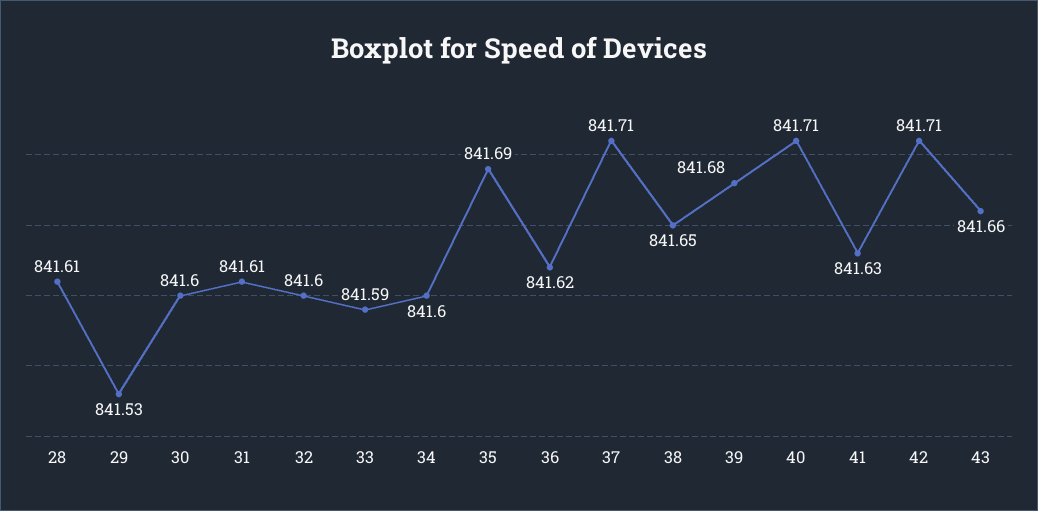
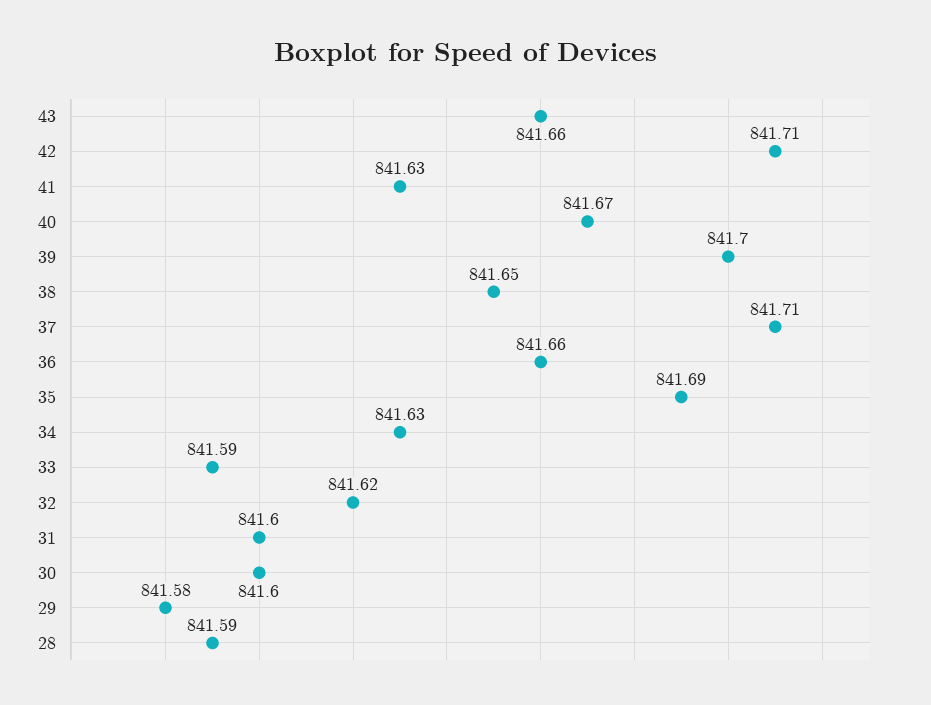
  {
-   "28": 841.61,
+   "28": 841.59,
-   "29": 841.53,
+   "29": 841.58,
    "30": 841.6,
-   "31": 841.61,
+   "31": 841.6,
-   "32": 841.6,
+   "32": 841.62,
    "33": 841.59,
-   "34": 841.6,
+   "34": 841.63,
    "35": 841.69,
-   "36": 841.62,
+   "36": 841.66,
    "37": 841.71,
    "38": 841.65,
-   "39": 841.68,
+   "39": 841.7,
-   "40": 841.71,
+   "40": 841.67,
    "41": 841.63,
    "42": 841.71,
    "43": 841.66
  }

